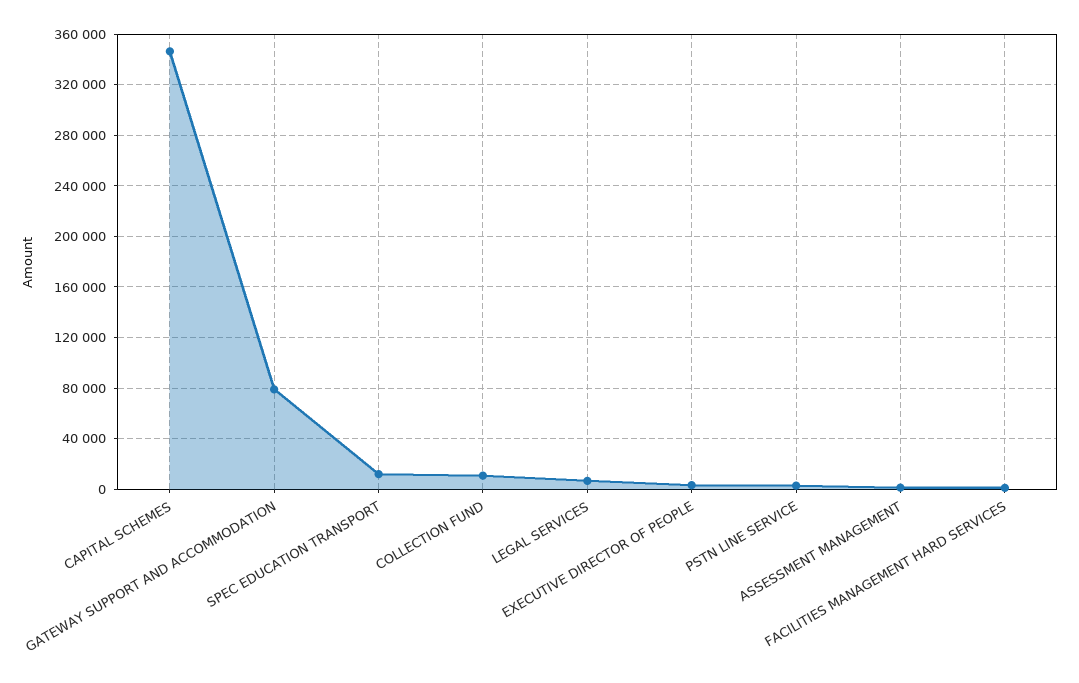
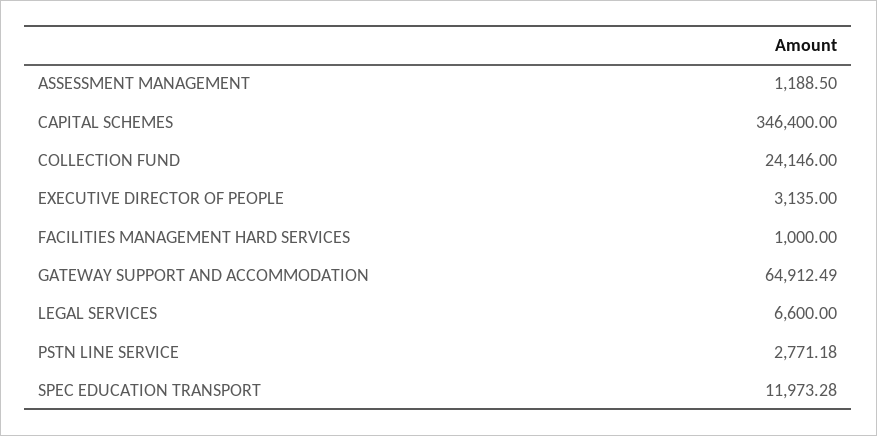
  {
    "CAPITAL SCHEMES": 346400,
-   "GATEWAY SUPPORT AND ACCOMMODATION": 80000,
+   "GATEWAY SUPPORT AND ACCOMMODATION": 64912.49,
    "SPEC EDUCATION TRANSPORT": 11973.28,
-   "COLLECTION FUND": 10000,
+   "COLLECTION FUND": 24146,
    "LEGAL SERVICES": 6600,
    "EXECUTIVE DIRECTOR OF PEOPLE": 3135,
    "PSTN LINE SERVICE": 2771.18,
    "ASSESSMENT MANAGEMENT": 1188.5,
    "FACILITIES MANAGEMENT HARD SERVICES": 1000
  }

